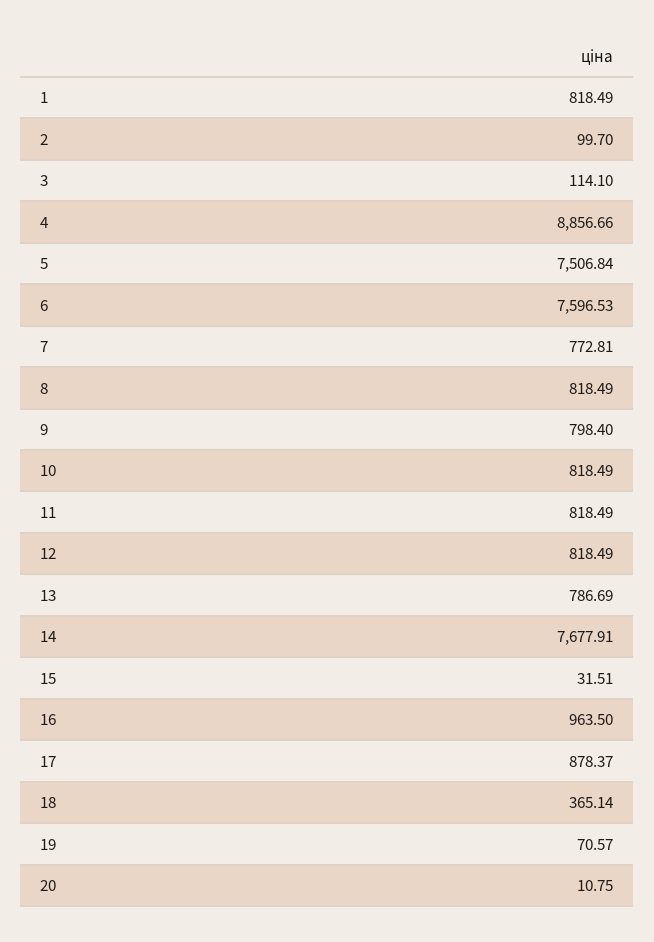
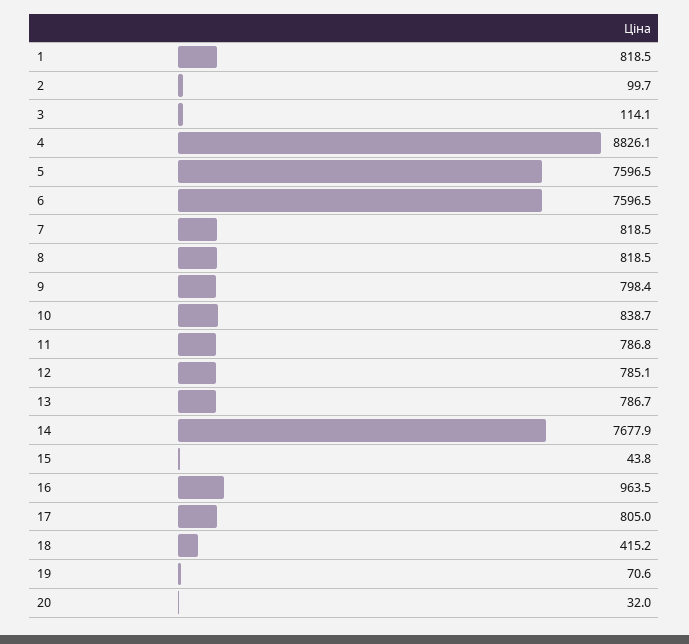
  {
    "1": 818.49,
    "2": 99.7,
    "3": 114.1,
-   "4": 8856.66,
+   "4": 8826.1,
-   "5": 7506.84,
+   "5": 7596.5,
    "6": 7596.53,
-   "7": 772.81,
+   "7": 818.5,
    "8": 818.49,
    "9": 798.4,
-   "10": 818.49,
+   "10": 838.7,
-   "11": 818.49,
+   "11": 786.8,
-   "12": 818.49,
+   "12": 785.1,
    "13": 786.69,
    "14": 7677.91,
-   "15": 31.51,
+   "15": 43.8,
    "16": 963.5,
-   "17": 878.37,
+   "17": 805,
-   "18": 365.14,
+   "18": 415.2,
    "19": 70.57,
-   "20": 10.75
+   "20": 32
  }

